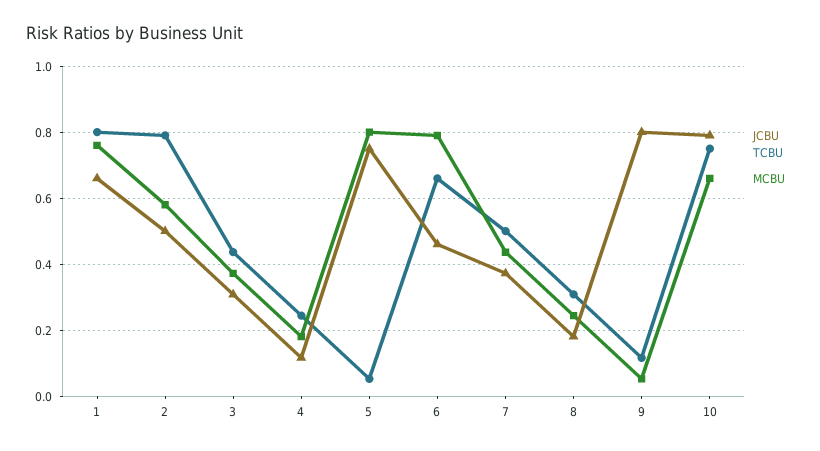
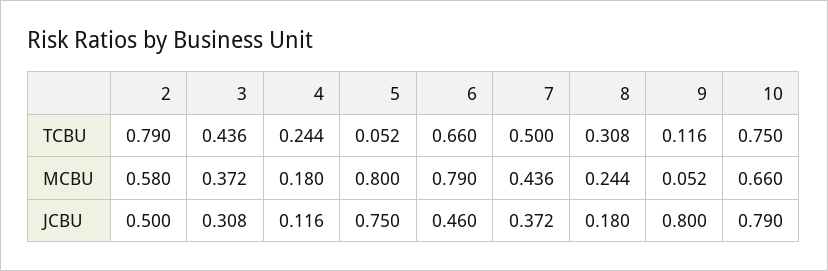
  {
    "JCBU": {
-     "1": 0.66,
      "2": 0.5,
      "3": 0.308,
      "4": 0.116,
      "5": 0.75,
      "6": 0.46,
      "7": 0.372,
      "8": 0.18,
      "9": 0.8,
      "10": 0.79
    },
    "TCBU": {
-     "1": 0.8,
      "2": 0.79,
      "3": 0.436,
      "4": 0.244,
      "5": 0.052,
      "6": 0.66,
      "7": 0.5,
      "8": 0.308,
      "9": 0.116,
      "10": 0.75
    },
    "MCBU": {
-     "1": 0.76,
      "2": 0.58,
      "3": 0.372,
      "4": 0.18,
      "5": 0.8,
      "6": 0.79,
      "7": 0.436,
      "8": 0.244,
      "9": 0.052,
      "10": 0.66
    }
  }

